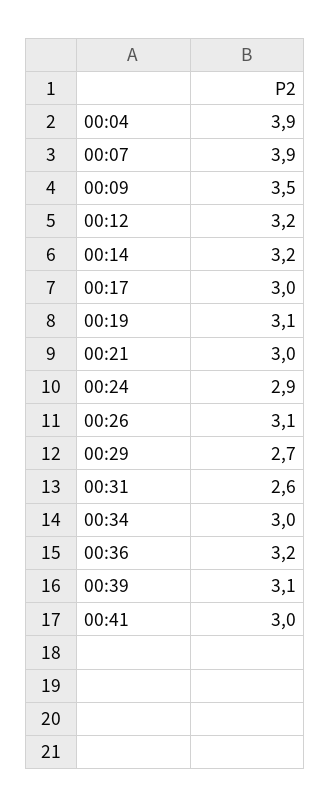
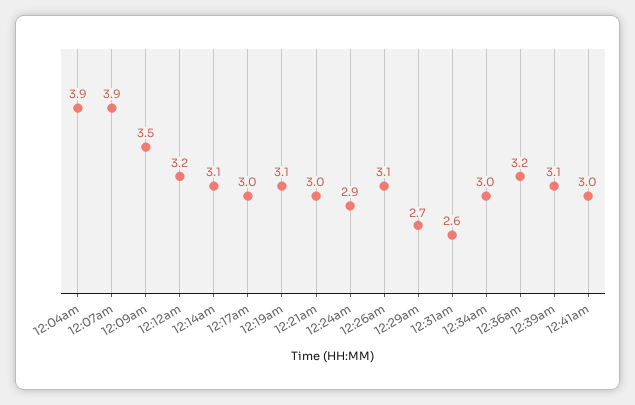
  {
    "00:04": 3.9,
    "00:07": 3.9,
    "00:09": 3.5,
    "00:12": 3.2,
-   "00:14": 3.2,
+   "00:14": 3.1,
    "00:17": 3,
    "00:19": 3.1,
    "00:21": 3,
    "00:24": 2.9,
    "00:26": 3.1,
    "00:29": 2.7,
    "00:31": 2.6,
    "00:34": 3,
    "00:36": 3.2,
    "00:39": 3.1,
    "00:41": 3
  }

